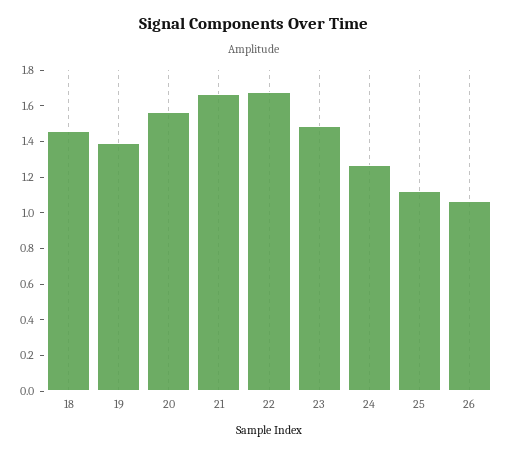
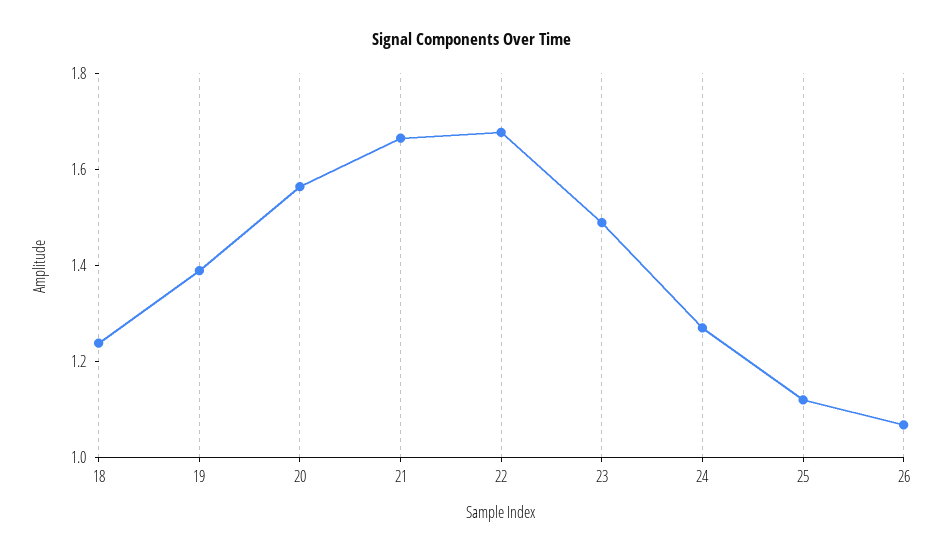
  {
-   "18": 1.45,
+   "18": 1.25,
    "19": 1.4,
    "20": 1.55,
    "21": 1.65,
    "22": 1.7,
    "23": 1.5,
    "24": 1.25,
    "25": 1.1,
    "26": 1.05
  }

